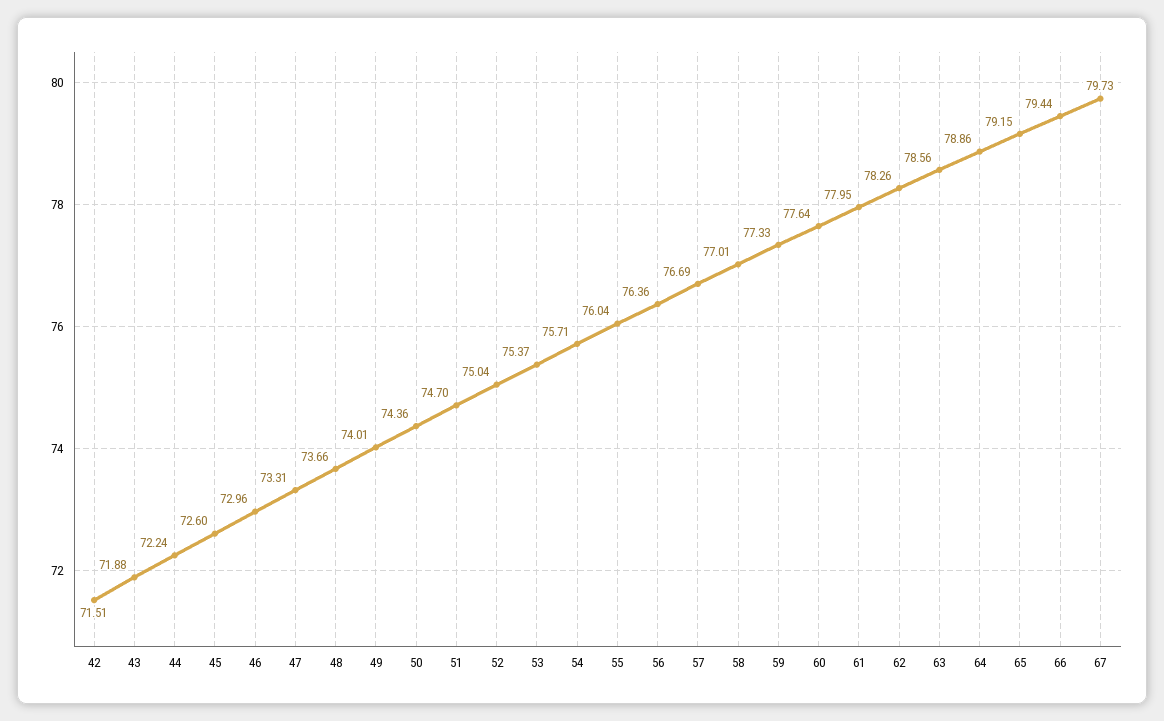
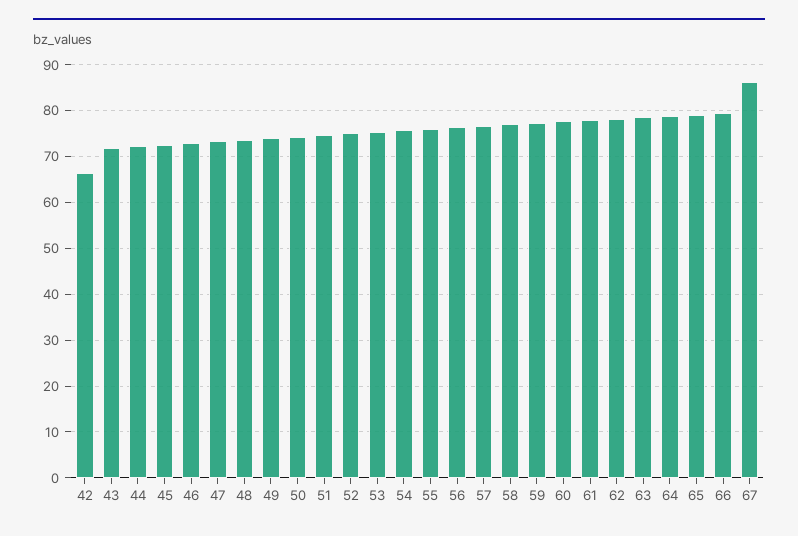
  {
-   "42": 71.51,
+   "42": 66,
    "43": 71.88,
    "44": 72.24,
    "45": 72.6,
    "46": 72.96,
    "47": 73.31,
    "48": 73.66,
    "49": 74.01,
    "50": 74.36,
    "51": 74.7,
    "52": 75.04,
    "53": 75.37,
    "54": 75.71,
    "55": 76.04,
    "56": 76.36,
    "57": 76.69,
    "58": 77.01,
    "59": 77.33,
    "60": 77.64,
    "61": 77.95,
    "62": 78.26,
    "63": 78.56,
    "64": 78.86,
    "65": 79.15,
    "66": 79.44,
-   "67": 79.73
+   "67": 86
  }

